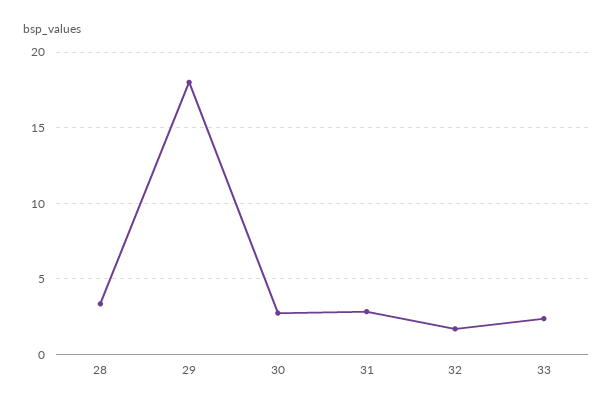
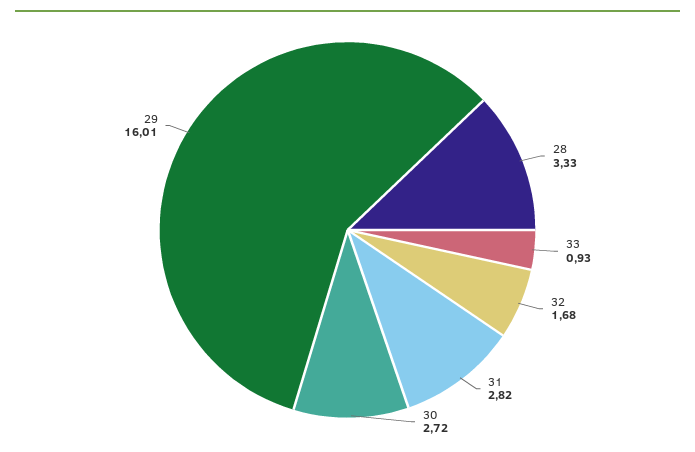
  {
    "28": 3.33,
-   "29": 18,
+   "29": 16.01,
    "30": 2.72,
    "31": 2.82,
    "32": 1.68,
-   "33": 2.5
+   "33": 0.93
  }

